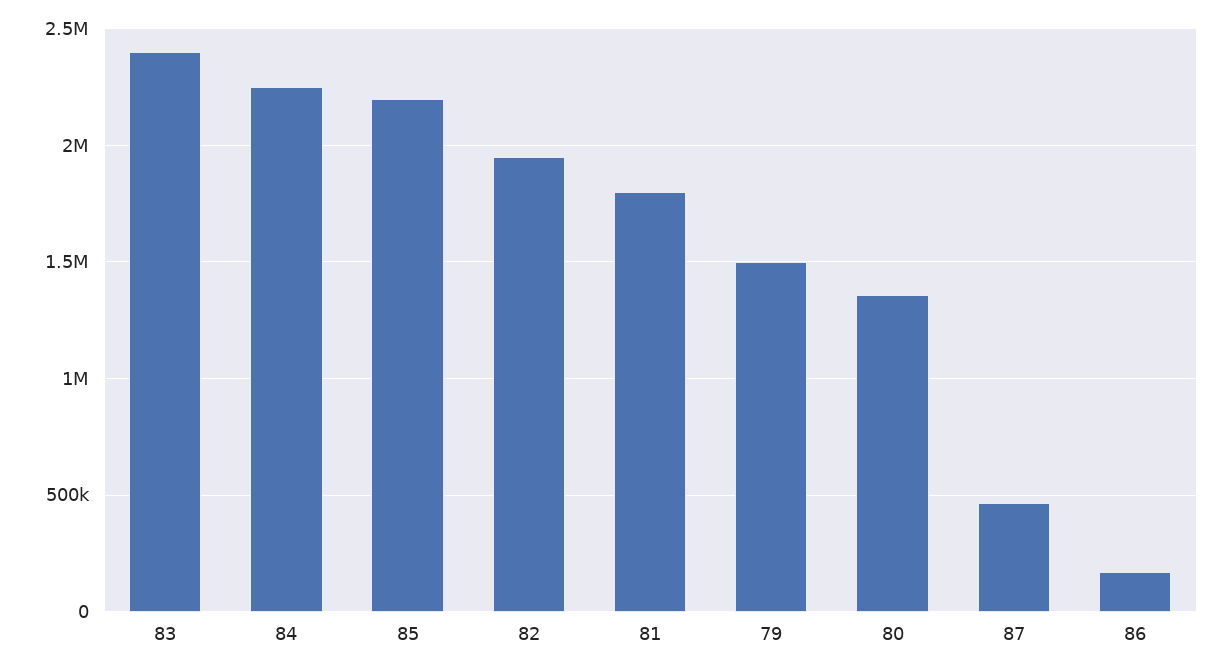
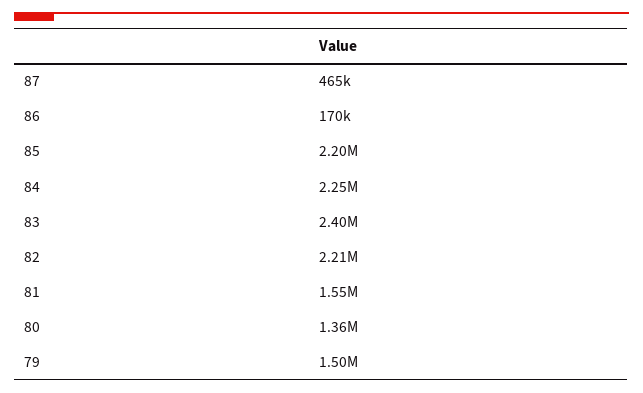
  {
    "83": 2400000,
    "84": 2250000,
    "85": 2200000,
-   "82": 1950000,
+   "82": 2210000,
-   "81": 1800000,
+   "81": 1550000,
    "79": 1500000,
    "80": 1360000,
    "87": 465000,
    "86": 170000
  }

